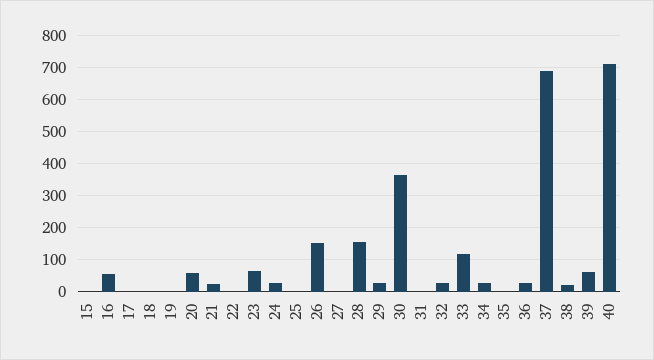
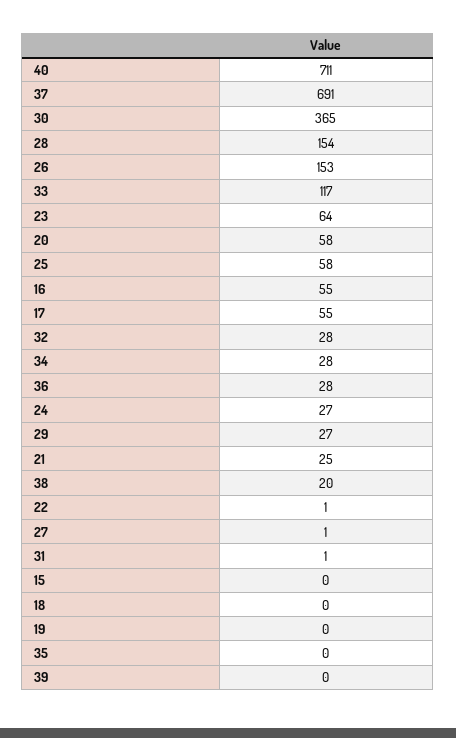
  {
    "15": 0,
    "16": 55,
-   "17": 0,
+   "17": 55,
    "18": 0,
    "19": 0,
    "20": 58,
    "21": 25,
    "22": 1,
    "23": 64,
    "24": 27,
-   "25": 0,
+   "25": 58,
    "26": 153,
    "27": 1,
    "28": 154,
    "29": 27,
    "30": 365,
    "31": 1,
    "32": 28,
    "33": 117,
    "34": 28,
    "35": 0,
    "36": 28,
    "37": 691,
    "38": 20,
-   "39": 60,
+   "39": 0,
    "40": 711
  }

